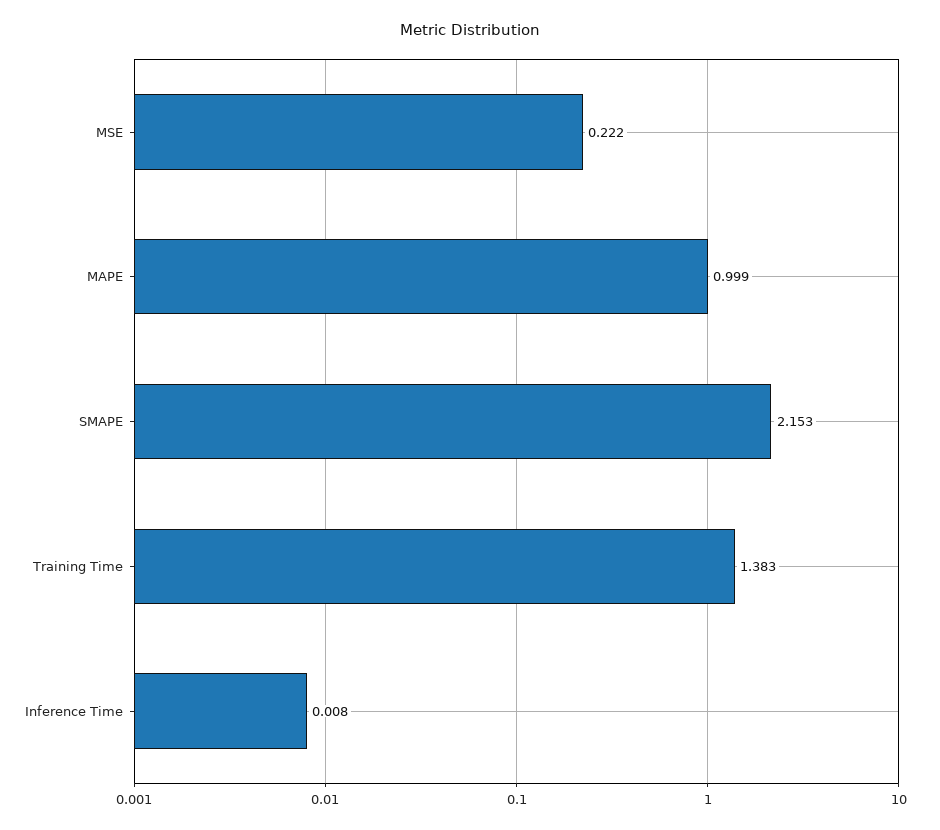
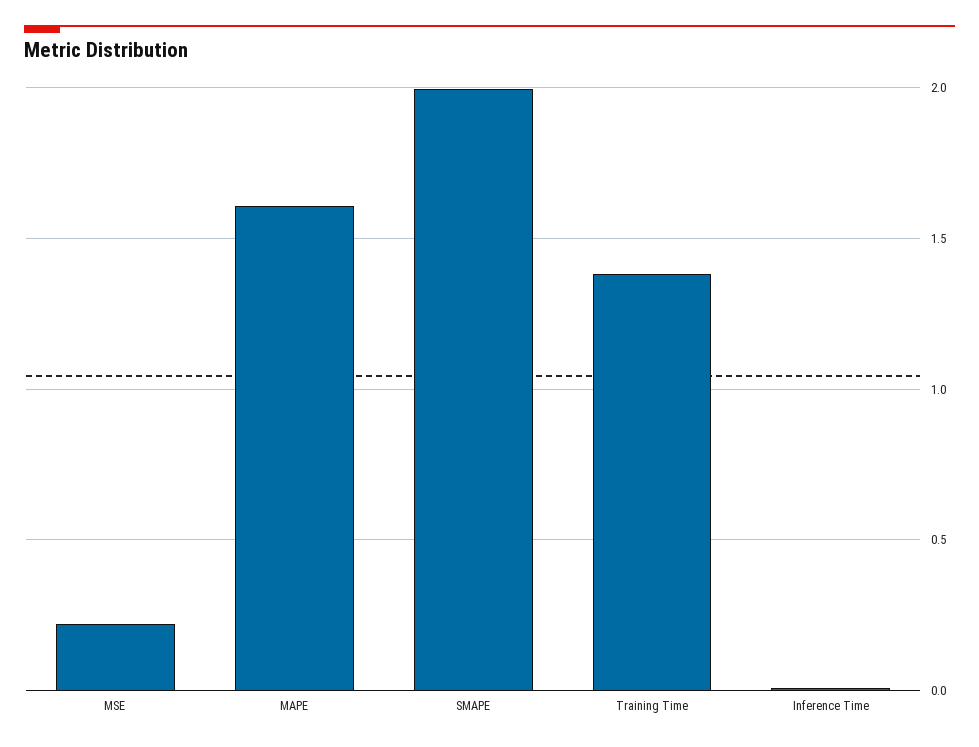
  {
    "MSE": 0.222,
-   "MAPE": 0.999,
+   "MAPE": 1.6,
-   "SMAPE": 2.153,
+   "SMAPE": 2,
    "Training Time": 1.383,
    "Inference Time": 0.008
  }

